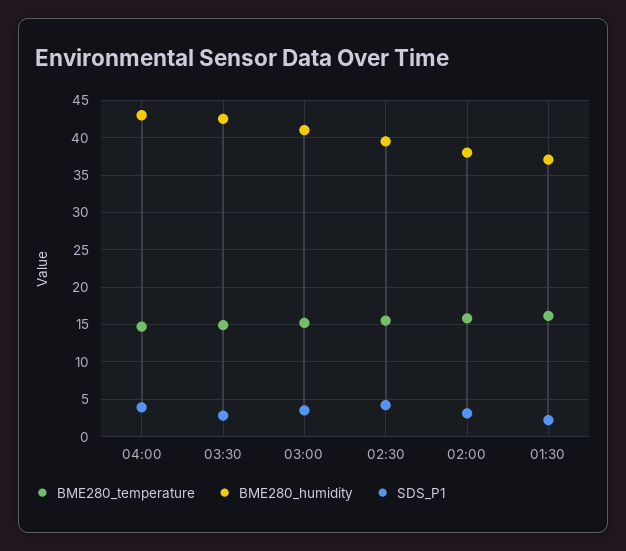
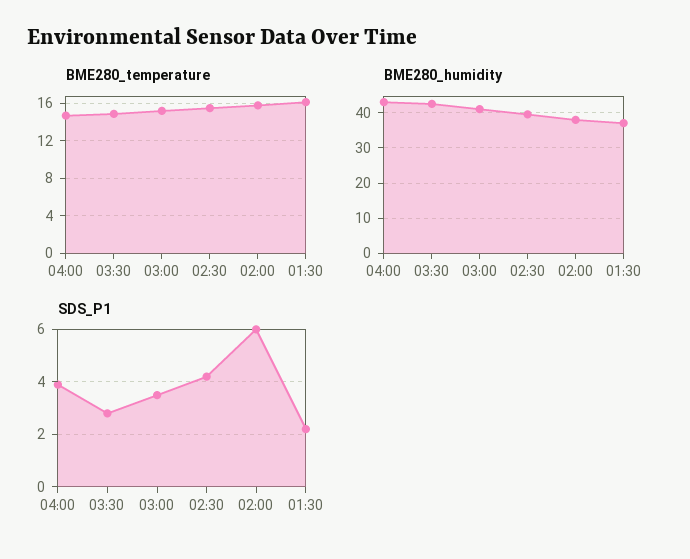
  {
    "BME280_temperature": {
      "04:00": 15,
      "03:30": 15,
      "03:00": 15,
      "02:30": 16,
      "02:00": 16,
      "01:30": 16
    },
    "BME280_humidity": {
      "04:00": 43,
      "03:30": 43,
      "03:00": 41,
      "02:30": 40,
      "02:00": 38,
      "01:30": 37
    },
    "SDS_P1": {
      "04:00": 4,
      "03:30": 3,
      "03:00": 3.5,
      "02:30": 4,
-     "02:00": 3,
+     "02:00": 6,
      "01:30": 2
    }
  }

